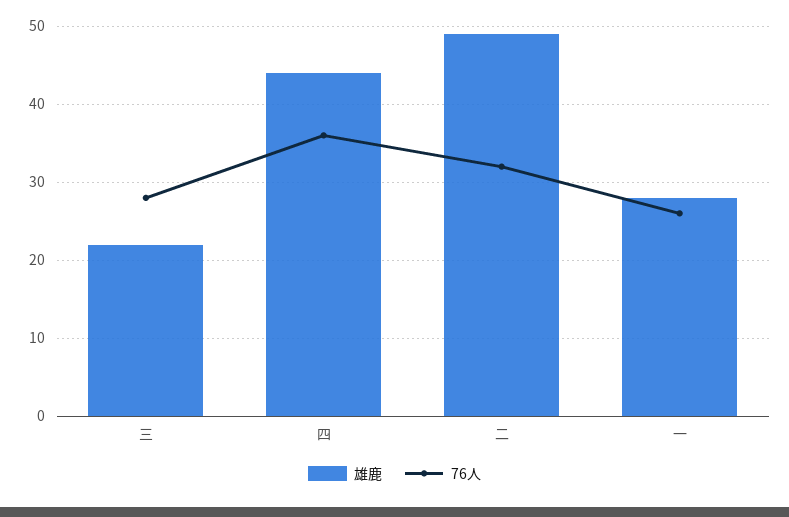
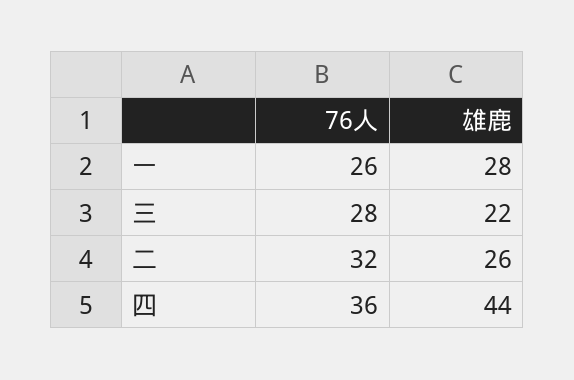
  {
    "雄鹿": {
      "三": 22,
      "四": 44,
-     "二": 49,
+     "二": 26,
      "一": 28
    },
    "76人": {
      "三": 28,
      "四": 36,
      "二": 32,
      "一": 26
    }
  }

